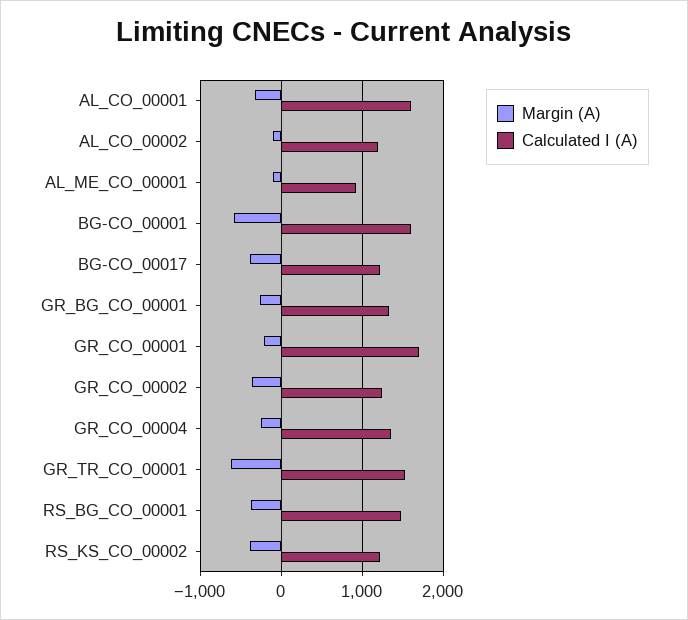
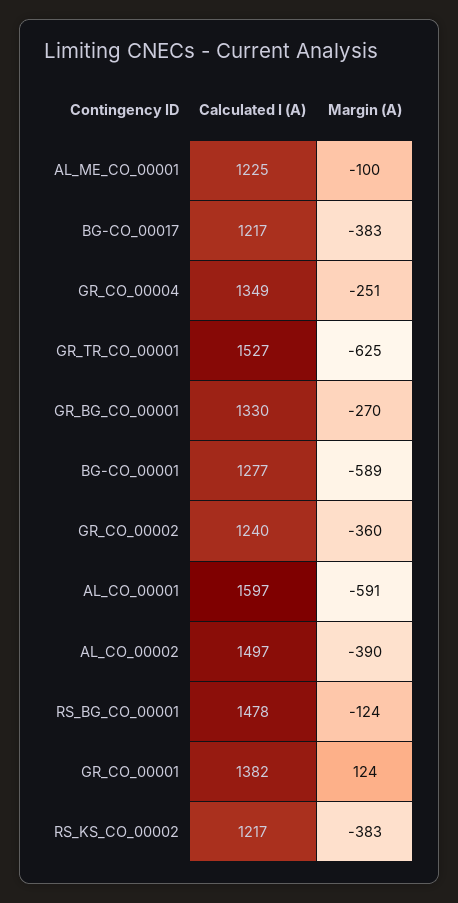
  {
    "Margin (A)": {
-     "AL_CO_00001": -300,
+     "AL_CO_00001": -591,
-     "AL_CO_00002": -100,
+     "AL_CO_00002": -390,
      "AL_ME_CO_00001": -100,
      "BG-CO_00001": -589,
      "BG-CO_00017": -383,
      "GR_BG_CO_00001": -270,
-     "GR_CO_00001": -200,
+     "GR_CO_00001": 124,
      "GR_CO_00002": -360,
      "GR_CO_00004": -251,
      "GR_TR_CO_00001": -625,
-     "RS_BG_CO_00001": -400,
+     "RS_BG_CO_00001": -124,
      "RS_KS_CO_00002": -383
    },
    "Calculated I (A)": {
      "AL_CO_00001": 1597,
-     "AL_CO_00002": 1200,
+     "AL_CO_00002": 1497,
-     "AL_ME_CO_00001": 900,
+     "AL_ME_CO_00001": 1225,
-     "BG-CO_00001": 1600,
+     "BG-CO_00001": 1277,
      "BG-CO_00017": 1217,
      "GR_BG_CO_00001": 1330,
-     "GR_CO_00001": 1700,
+     "GR_CO_00001": 1382,
      "GR_CO_00002": 1240,
      "GR_CO_00004": 1349,
      "GR_TR_CO_00001": 1527,
      "RS_BG_CO_00001": 1478,
      "RS_KS_CO_00002": 1217
    }
  }

